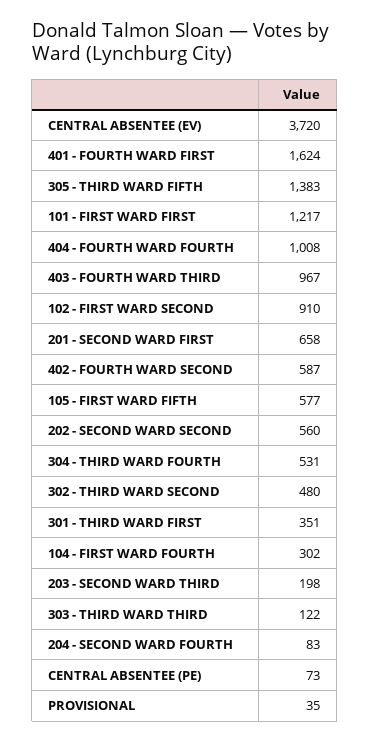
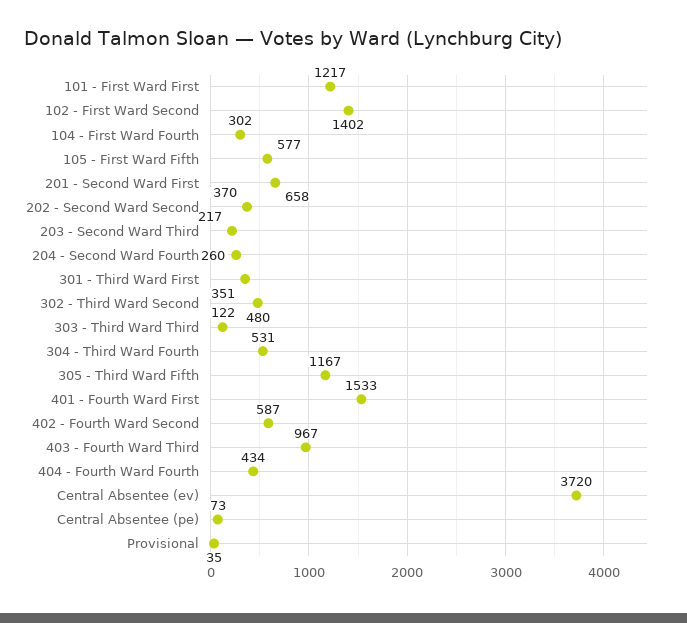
  {
    "CENTRAL ABSENTEE (EV)": 3720,
-   "401 - FOURTH WARD FIRST": 1624,
+   "401 - FOURTH WARD FIRST": 1533,
-   "305 - THIRD WARD FIFTH": 1383,
+   "305 - THIRD WARD FIFTH": 1167,
    "101 - FIRST WARD FIRST": 1217,
-   "404 - FOURTH WARD FOURTH": 1008,
+   "404 - FOURTH WARD FOURTH": 434,
    "403 - FOURTH WARD THIRD": 967,
-   "102 - FIRST WARD SECOND": 910,
+   "102 - FIRST WARD SECOND": 1402,
    "201 - SECOND WARD FIRST": 658,
    "402 - FOURTH WARD SECOND": 587,
    "105 - FIRST WARD FIFTH": 577,
-   "202 - SECOND WARD SECOND": 560,
+   "202 - SECOND WARD SECOND": 370,
    "304 - THIRD WARD FOURTH": 531,
    "302 - THIRD WARD SECOND": 480,
    "301 - THIRD WARD FIRST": 351,
    "104 - FIRST WARD FOURTH": 302,
-   "203 - SECOND WARD THIRD": 198,
+   "203 - SECOND WARD THIRD": 217,
    "303 - THIRD WARD THIRD": 122,
-   "204 - SECOND WARD FOURTH": 83,
+   "204 - SECOND WARD FOURTH": 260,
    "CENTRAL ABSENTEE (PE)": 73,
    "PROVISIONAL": 35
  }

